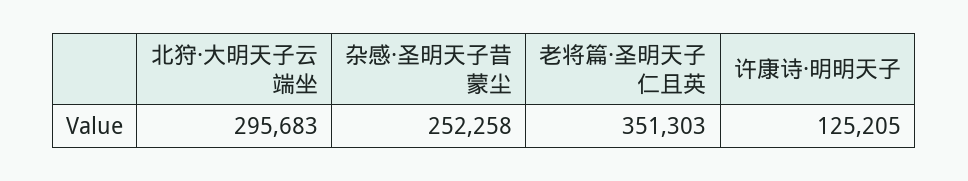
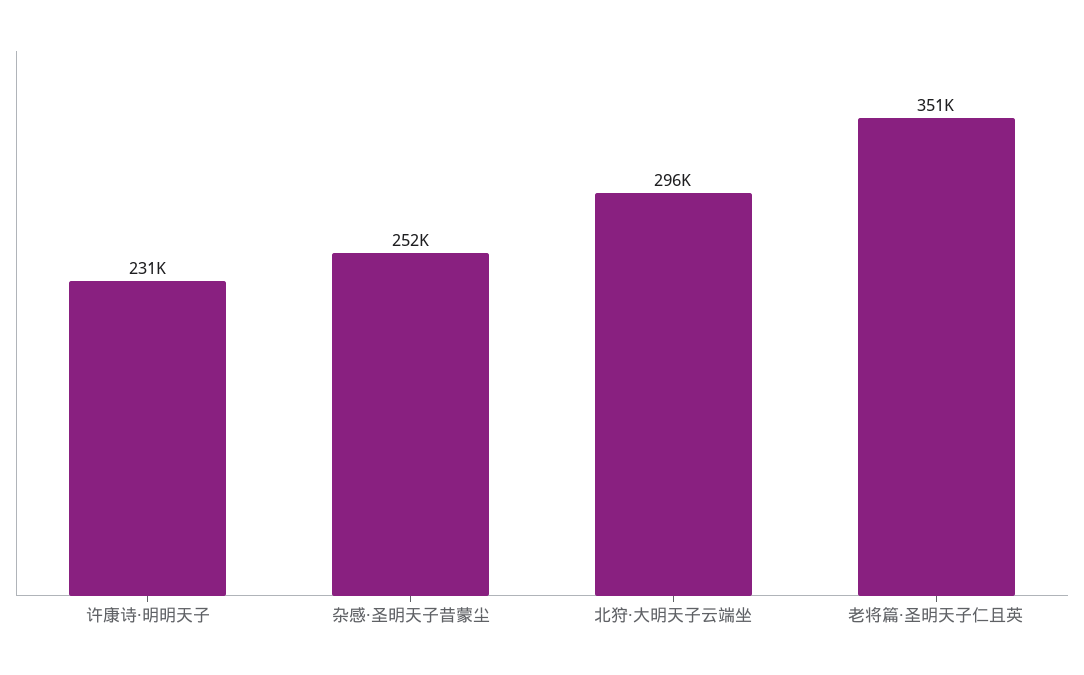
  {
    "北狩·大明天子云端坐": 295683,
    "杂感·圣明天子昔蒙尘": 252258,
    "老将篇·圣明天子仁且英": 351303,
-   "许康诗·明明天子": 125205
+   "许康诗·明明天子": 231000
  }

